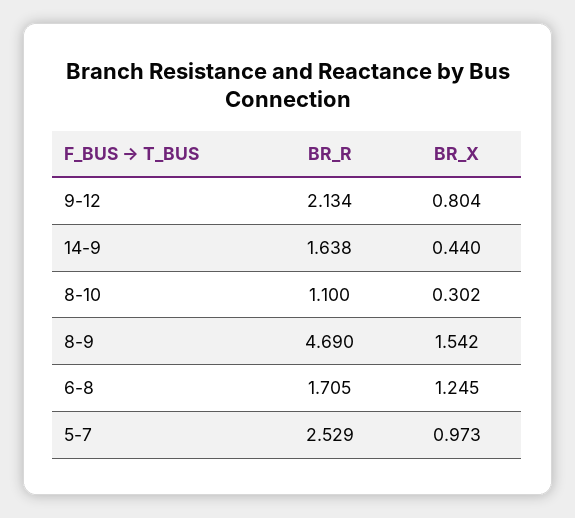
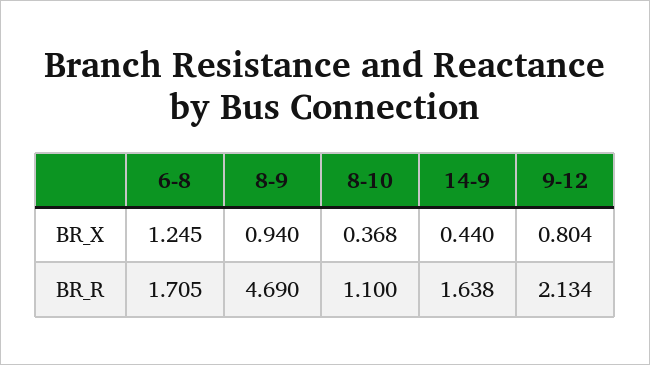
  {
    "BR_R": {
      "9-12": 2.134,
      "14-9": 1.638,
      "8-10": 1.1,
      "8-9": 4.69,
-     "6-8": 1.705,
+     "6-8": 1.705
-     "5-7": 2.529
    },
    "BR_X": {
      "9-12": 0.804,
      "14-9": 0.44,
-     "8-10": 0.302,
+     "8-10": 0.368,
-     "8-9": 1.542,
+     "8-9": 0.94,
-     "6-8": 1.245,
+     "6-8": 1.245
-     "5-7": 0.973
    }
  }

